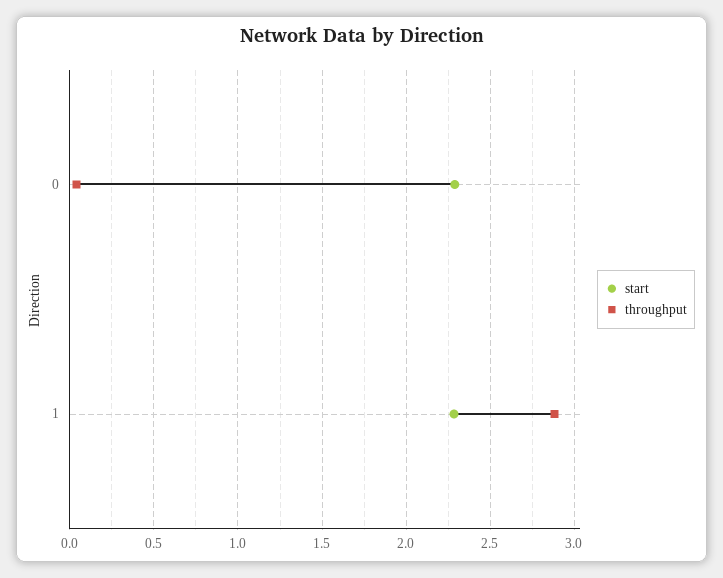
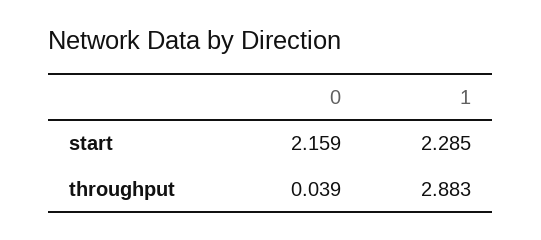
  {
    "start": {
-     "0": 2.3,
+     "0": 2.159,
      "1": 2.285
    },
    "throughput": {
      "0": 0.039,
      "1": 2.883
    }
  }

